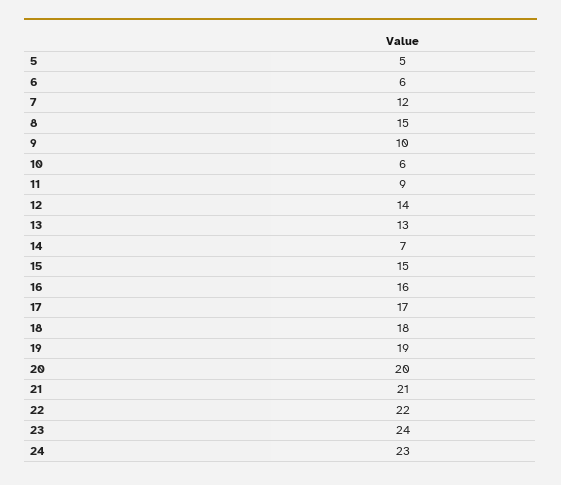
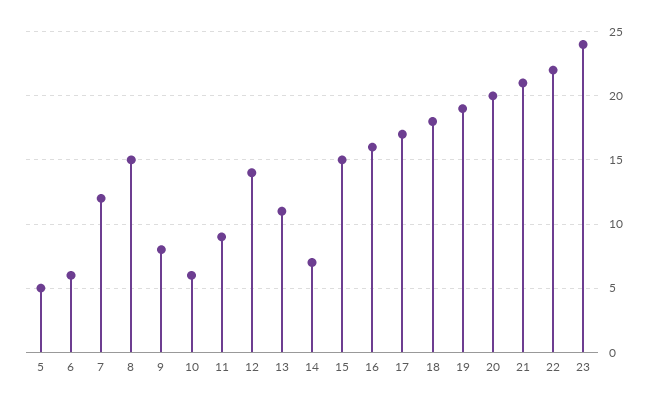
  {
    "5": 5,
    "6": 6,
    "7": 12,
    "8": 15,
-   "9": 10,
+   "9": 8,
    "10": 6,
    "11": 9,
    "12": 14,
-   "13": 13,
+   "13": 11,
    "14": 7,
    "15": 15,
    "16": 16,
    "17": 17,
    "18": 18,
    "19": 19,
    "20": 20,
    "21": 21,
    "22": 22,
-   "23": 24,
+   "23": 24
-   "24": 23
  }

